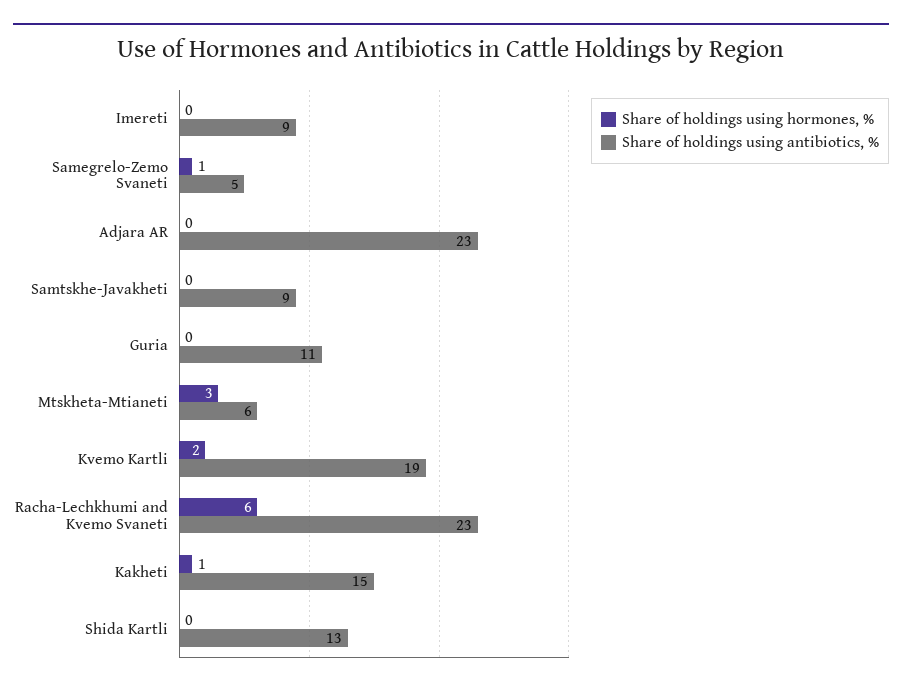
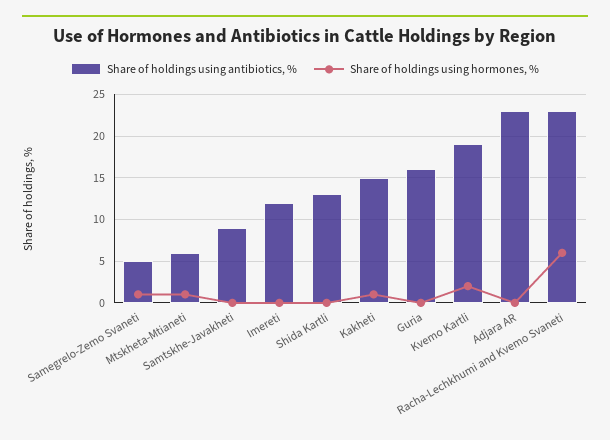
  {
    "Share of holdings using hormones, %": {
      "Imereti": 0,
      "Samegrelo-Zemo Svaneti": 1,
      "Adjara AR": 0,
      "Samtskhe-Javakheti": 0,
      "Guria": 0,
-     "Mtskheta-Mtianeti": 3,
+     "Mtskheta-Mtianeti": 1,
      "Kvemo Kartli": 2,
      "Racha-Lechkhumi and Kvemo Svaneti": 6,
      "Kakheti": 1,
      "Shida Kartli": 0
    },
    "Share of holdings using antibiotics, %": {
-     "Imereti": 9,
+     "Imereti": 12,
      "Samegrelo-Zemo Svaneti": 5,
      "Adjara AR": 23,
      "Samtskhe-Javakheti": 9,
-     "Guria": 11,
+     "Guria": 16,
      "Mtskheta-Mtianeti": 6,
      "Kvemo Kartli": 19,
      "Racha-Lechkhumi and Kvemo Svaneti": 23,
      "Kakheti": 15,
      "Shida Kartli": 13
    }
  }

